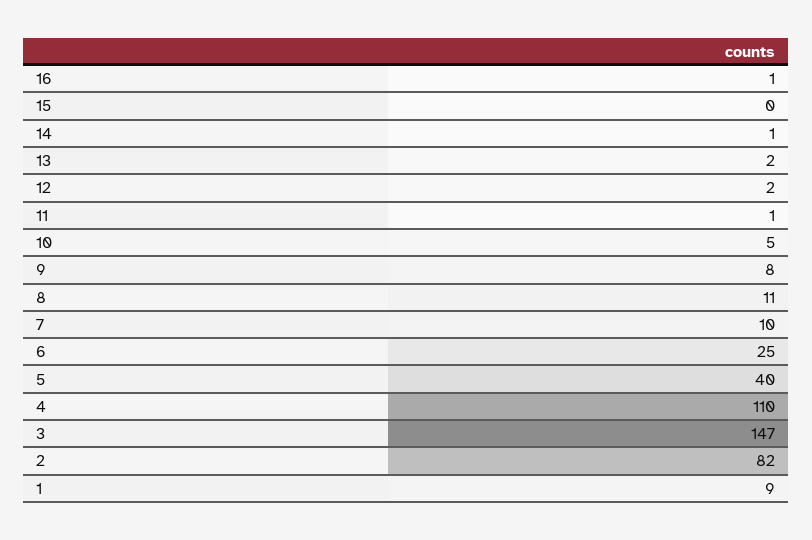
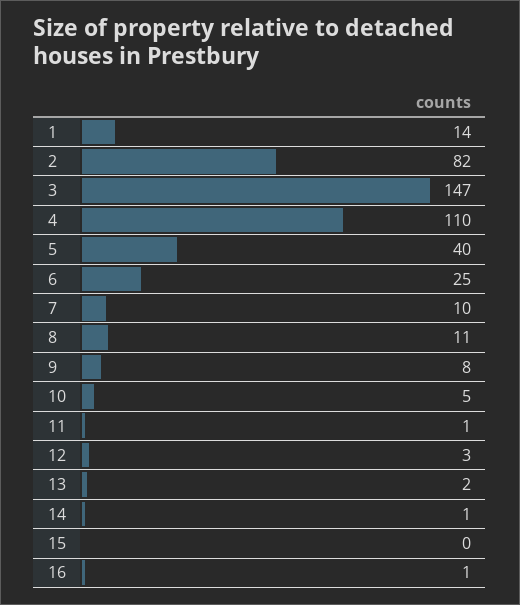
  {
    "16": 1,
    "15": 0,
    "14": 1,
    "13": 2,
-   "12": 2,
+   "12": 3,
    "11": 1,
    "10": 5,
    "9": 8,
    "8": 11,
    "7": 10,
    "6": 25,
    "5": 40,
    "4": 110,
    "3": 147,
    "2": 82,
-   "1": 9
+   "1": 14
  }

